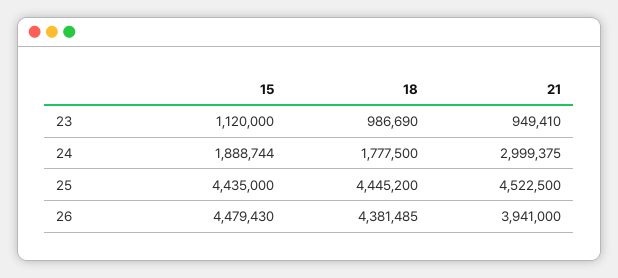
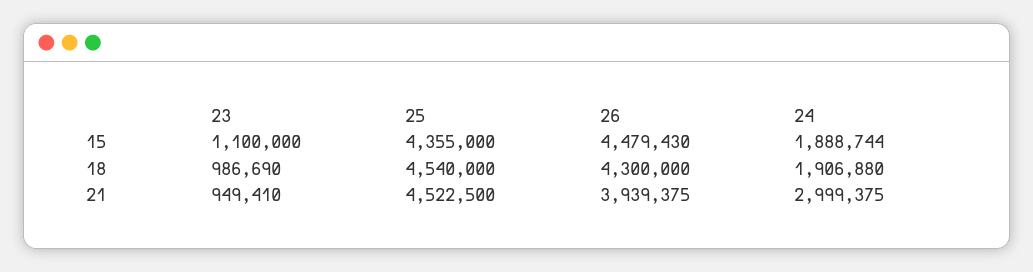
  {
    "15": {
-     "23": 1120000,
+     "23": 1100000,
      "24": 1888744,
-     "25": 4435000,
+     "25": 4355000,
      "26": 4479430
    },
    "18": {
      "23": 986690,
-     "24": 1777500,
+     "24": 1906880,
-     "25": 4445200,
+     "25": 4540000,
-     "26": 4381485
+     "26": 4300000
    },
    "21": {
      "23": 949410,
      "24": 2999375,
      "25": 4522500,
-     "26": 3941000
+     "26": 3939375
    }
  }

